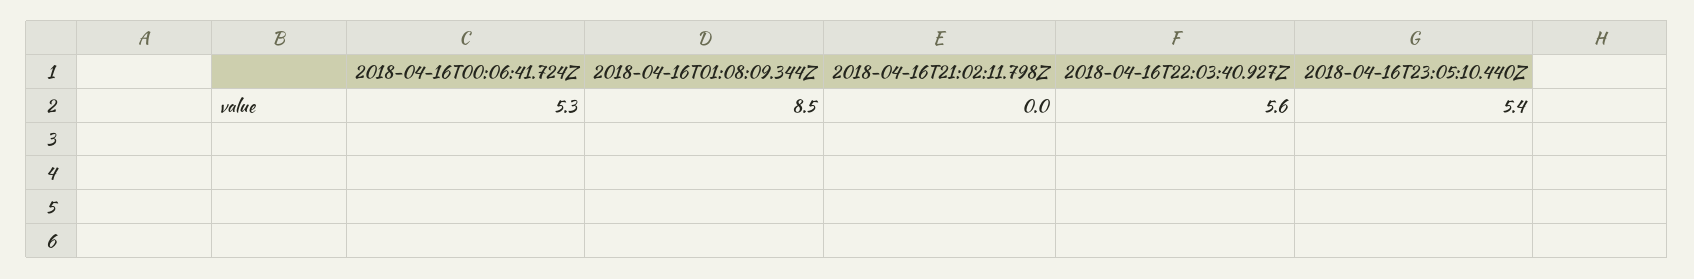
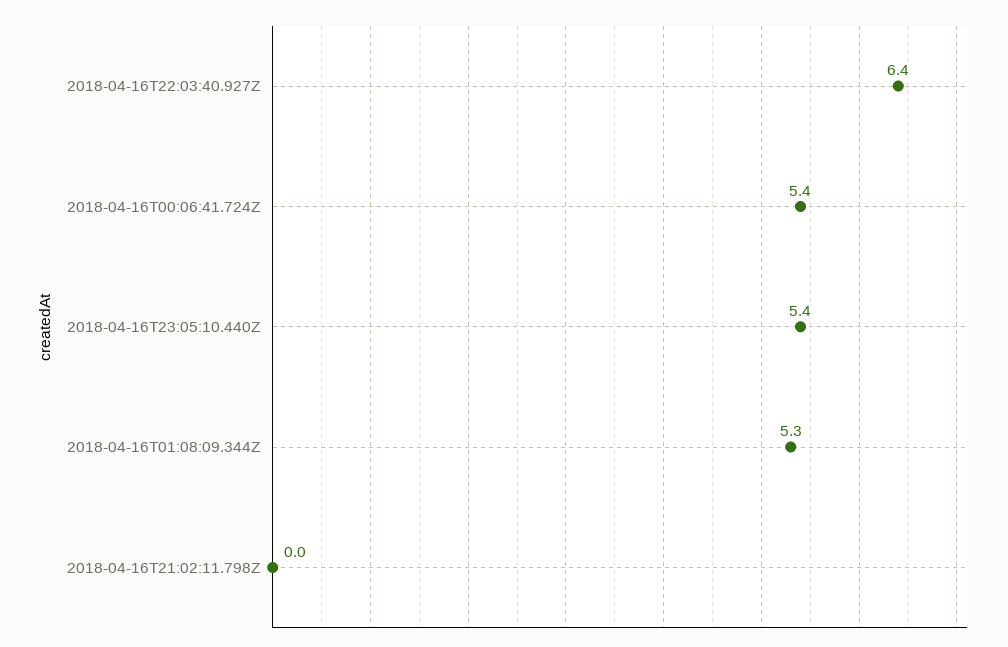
  {
-   "2018-04-16T00:06:41.724Z": 5.3,
+   "2018-04-16T00:06:41.724Z": 5.4,
-   "2018-04-16T01:08:09.344Z": 8.5,
+   "2018-04-16T01:08:09.344Z": 5.3,
    "2018-04-16T21:02:11.798Z": 0,
-   "2018-04-16T22:03:40.927Z": 5.6,
+   "2018-04-16T22:03:40.927Z": 6.4,
    "2018-04-16T23:05:10.440Z": 5.4
  }

